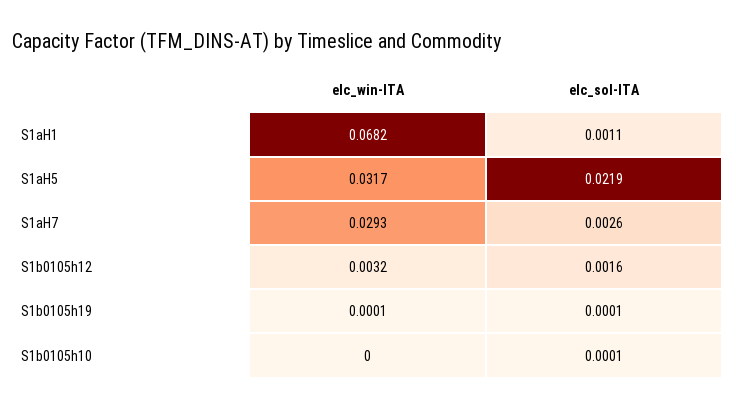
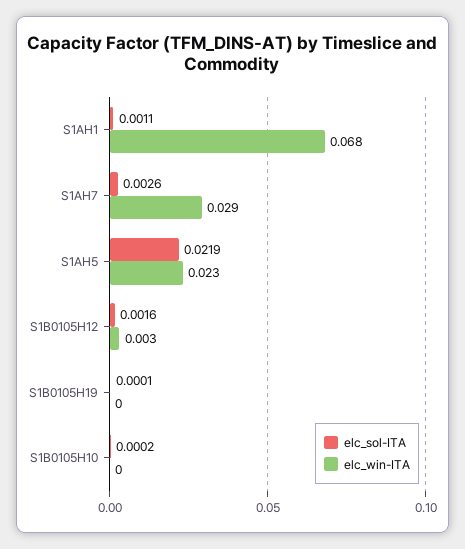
  {
    "elc_win-ITA": {
      "S1aH1": 0.0682,
-     "S1aH5": 0.0317,
+     "S1aH5": 0.023,
      "S1aH7": 0.0293,
      "S1b0105h12": 0.0032,
      "S1b0105h19": 0.0001,
      "S1b0105h10": 0
    },
    "elc_sol-ITA": {
      "S1aH1": 0.0011,
      "S1aH5": 0.0219,
      "S1aH7": 0.0026,
      "S1b0105h12": 0.0016,
      "S1b0105h19": 0.0001,
-     "S1b0105h10": 0.0001
+     "S1b0105h10": 0.0002
    }
  }

